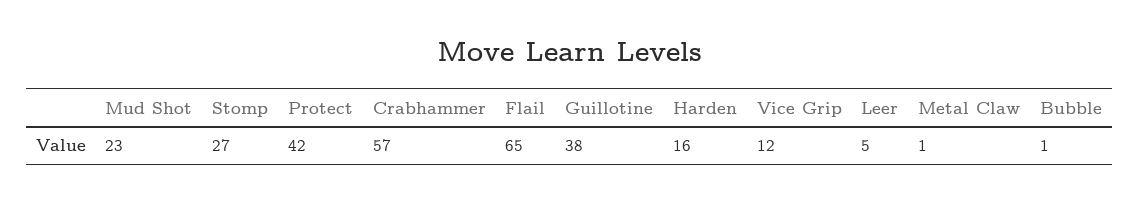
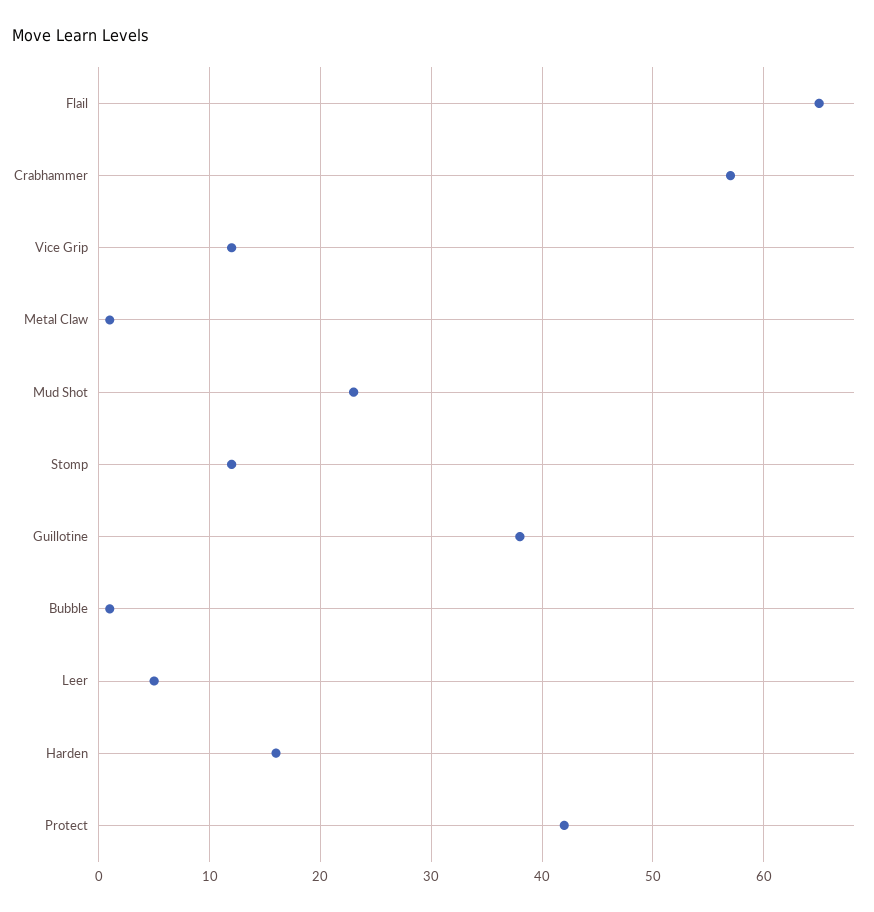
  {
    "Mud Shot": 23,
-   "Stomp": 27,
+   "Stomp": 12,
    "Protect": 42,
    "Crabhammer": 57,
    "Flail": 65,
    "Guillotine": 38,
    "Harden": 16,
    "Vice Grip": 12,
    "Leer": 5,
    "Metal Claw": 1,
    "Bubble": 1
  }

